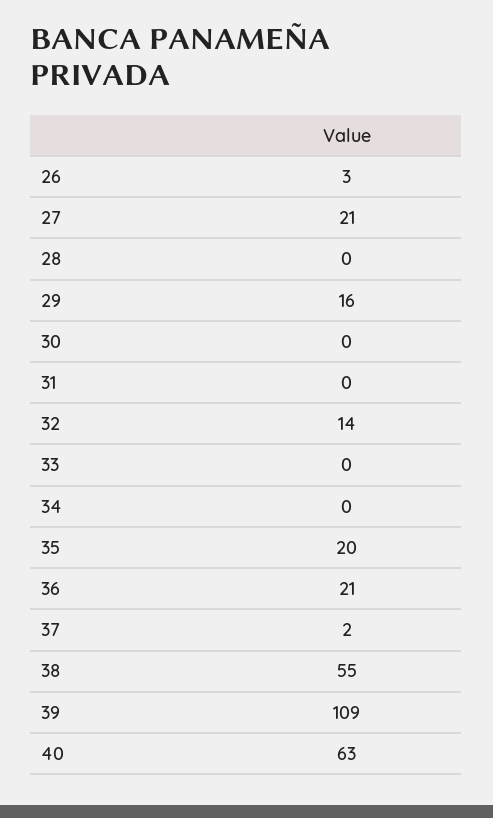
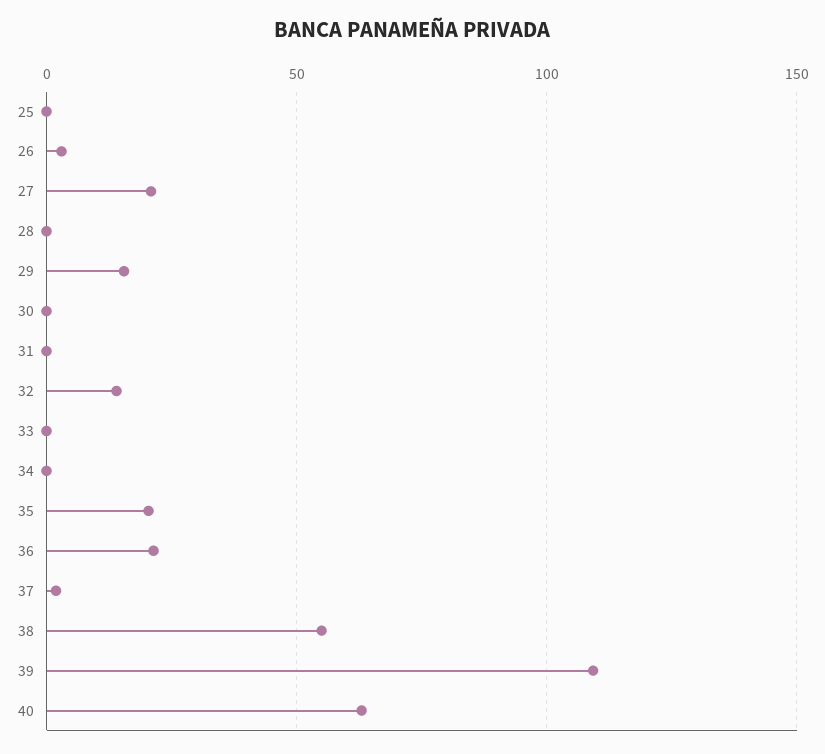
  {
    "26": 3,
    "27": 21,
    "28": 0,
    "29": 16,
    "30": 0,
    "31": 0,
    "32": 14,
    "33": 0,
    "34": 0,
    "35": 20,
    "36": 21,
    "37": 2,
    "38": 55,
    "39": 109,
-   "40": 63
+   "40": 63,
+   "25": 0
  }

